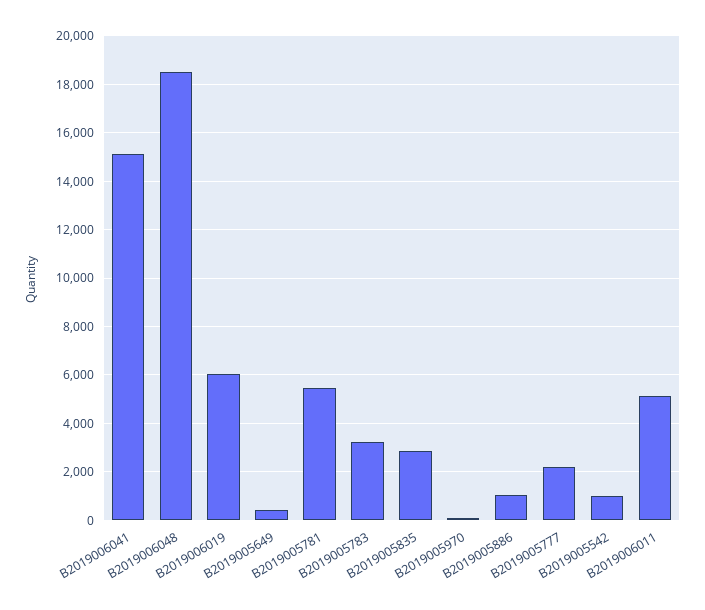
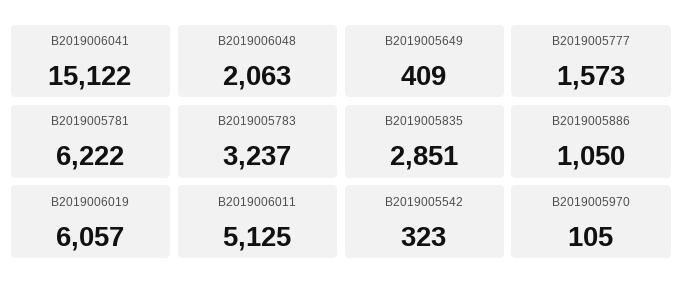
  {
    "B2019006041": 15122,
-   "B2019006048": 18500,
+   "B2019006048": 2063,
    "B2019006019": 6057,
    "B2019005649": 409,
-   "B2019005781": 5500,
+   "B2019005781": 6222,
    "B2019005783": 3237,
    "B2019005835": 2851,
    "B2019005970": 105,
    "B2019005886": 1050,
-   "B2019005777": 2250,
+   "B2019005777": 1573,
-   "B2019005542": 1000,
+   "B2019005542": 323,
    "B2019006011": 5125
  }

